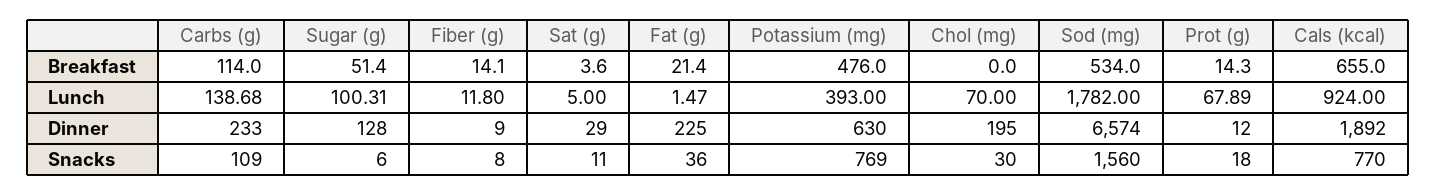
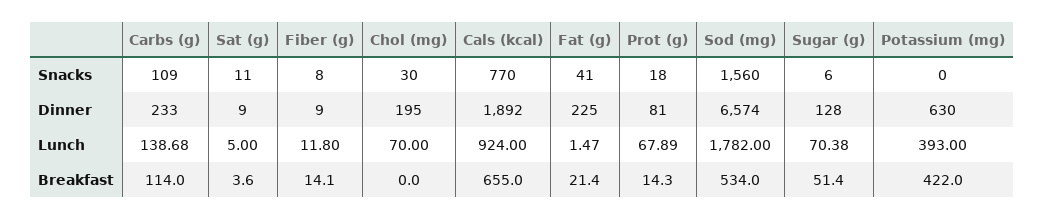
  {
    "Carbs (g)": {
      "Breakfast": 114,
      "Lunch": 138.68,
      "Dinner": 233,
      "Snacks": 109
    },
    "Sugar (g)": {
      "Breakfast": 51.4,
-     "Lunch": 100.31,
+     "Lunch": 70.38,
      "Dinner": 128,
      "Snacks": 6
    },
    "Fiber (g)": {
      "Breakfast": 14.1,
      "Lunch": 11.8,
      "Dinner": 9,
      "Snacks": 8
    },
    "Sat (g)": {
      "Breakfast": 3.6,
      "Lunch": 5,
-     "Dinner": 29,
+     "Dinner": 9,
      "Snacks": 11
    },
    "Fat (g)": {
      "Breakfast": 21.4,
      "Lunch": 1.47,
      "Dinner": 225,
-     "Snacks": 36
+     "Snacks": 41
    },
    "Potassium (mg)": {
-     "Breakfast": 476,
+     "Breakfast": 422,
      "Lunch": 393,
      "Dinner": 630,
-     "Snacks": 769
+     "Snacks": 0
    },
    "Chol (mg)": {
      "Breakfast": 0,
      "Lunch": 70,
      "Dinner": 195,
      "Snacks": 30
    },
    "Sod (mg)": {
      "Breakfast": 534,
      "Lunch": 1782,
      "Dinner": 6574,
      "Snacks": 1560
    },
    "Prot (g)": {
      "Breakfast": 14.3,
      "Lunch": 67.89,
-     "Dinner": 12,
+     "Dinner": 81,
      "Snacks": 18
    },
    "Cals (kcal)": {
      "Breakfast": 655,
      "Lunch": 924,
      "Dinner": 1892,
      "Snacks": 770
    }
  }

